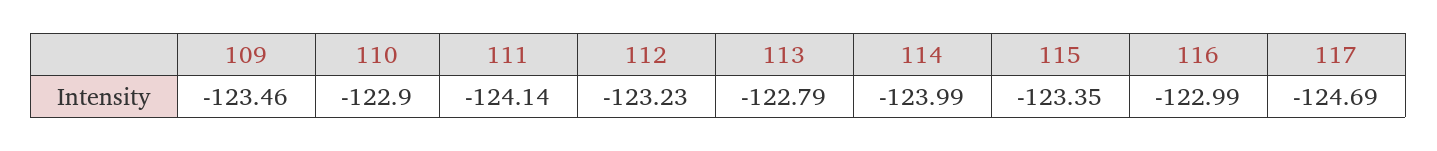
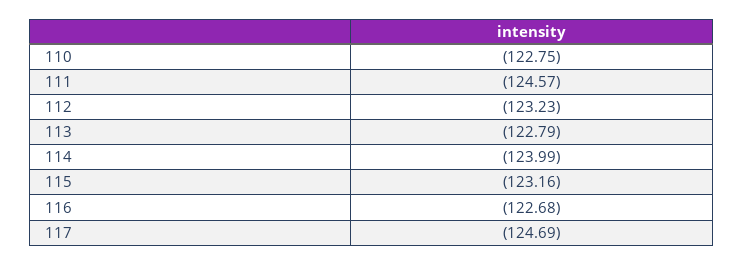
  {
-   "109": -123.46,
-   "110": -122.9,
+   "110": -122.75,
-   "111": -124.14,
+   "111": -124.57,
    "112": -123.23,
    "113": -122.79,
    "114": -123.99,
-   "115": -123.35,
+   "115": -123.16,
-   "116": -122.99,
+   "116": -122.68,
    "117": -124.69
  }

